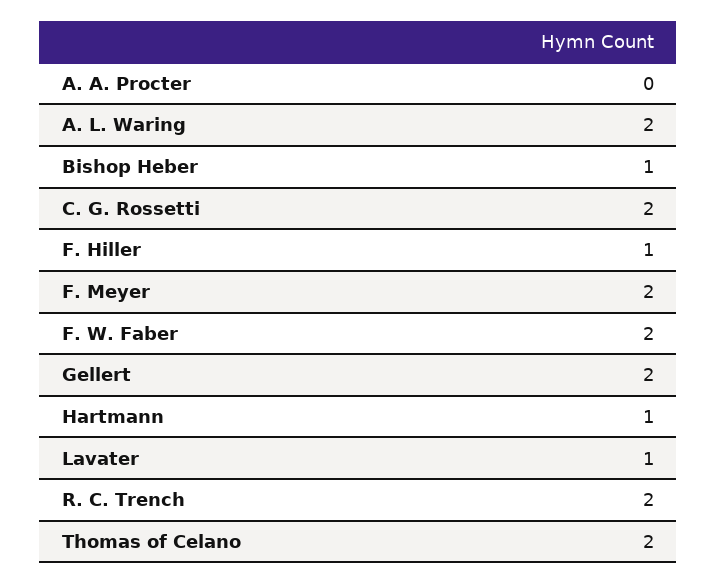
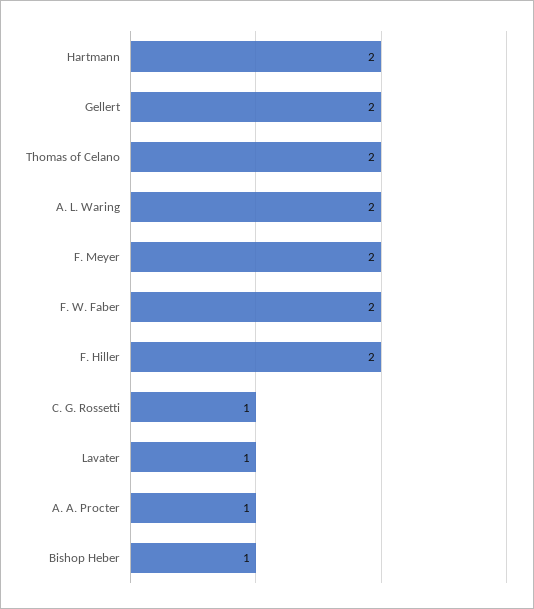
  {
-   "A. A. Procter": 0,
+   "A. A. Procter": 1,
    "A. L. Waring": 2,
    "Bishop Heber": 1,
-   "C. G. Rossetti": 2,
+   "C. G. Rossetti": 1,
-   "F. Hiller": 1,
+   "F. Hiller": 2,
    "F. Meyer": 2,
    "F. W. Faber": 2,
    "Gellert": 2,
-   "Hartmann": 1,
+   "Hartmann": 2,
    "Lavater": 1,
-   "R. C. Trench": 2,
    "Thomas of Celano": 2
  }

